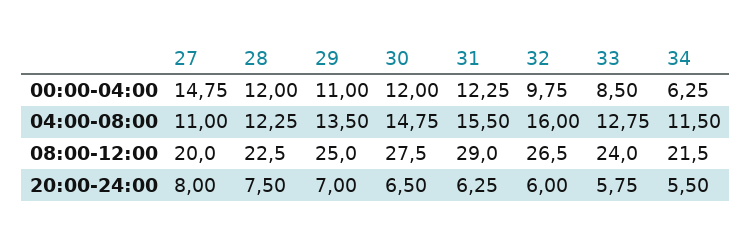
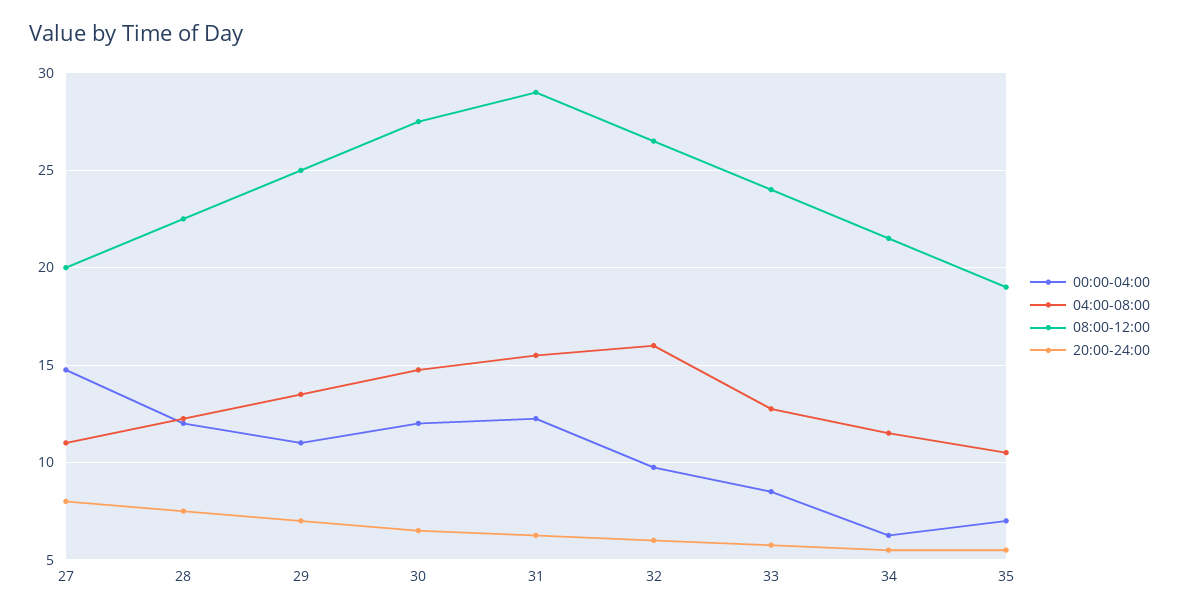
  {
    "00:00-04:00": {
      "27": 14.75,
      "28": 12,
      "29": 11,
      "30": 12,
      "31": 12.25,
      "32": 9.75,
      "33": 8.5,
-     "34": 6.25
+     "34": 6.25,
+     "35": 7
    },
    "04:00-08:00": {
      "27": 11,
      "28": 12.25,
      "29": 13.5,
      "30": 14.75,
      "31": 15.5,
      "32": 16,
      "33": 12.75,
-     "34": 11.5
+     "34": 11.5,
+     "35": 10.5
    },
    "08:00-12:00": {
      "27": 20,
      "28": 22.5,
      "29": 25,
      "30": 27.5,
      "31": 29,
      "32": 26.5,
      "33": 24,
-     "34": 21.5
+     "34": 21.5,
+     "35": 19
    },
    "20:00-24:00": {
      "27": 8,
      "28": 7.5,
      "29": 7,
      "30": 6.5,
      "31": 6.25,
      "32": 6,
      "33": 5.75,
-     "34": 5.5
+     "34": 5.5,
+     "35": 5.5
    }
  }

